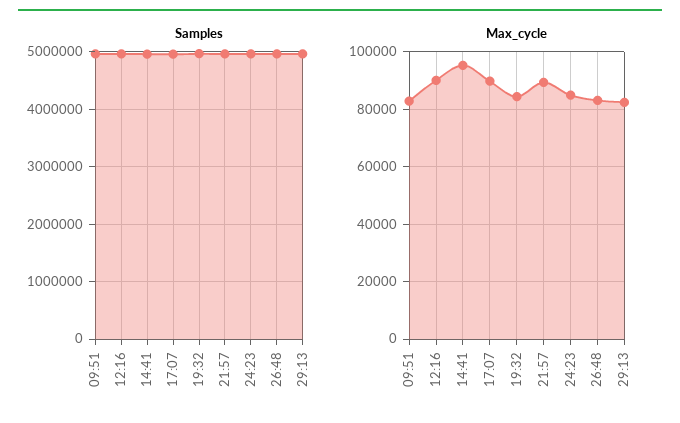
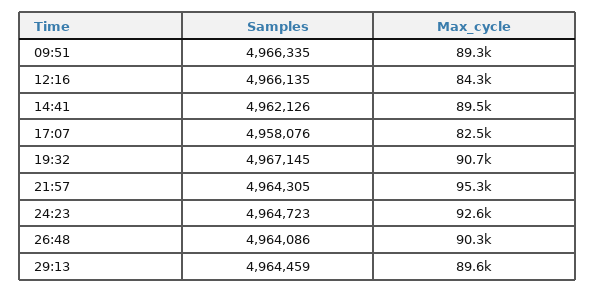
  {
    "Samples": {
      "09:51": 4966335,
      "12:16": 4966135,
      "14:41": 4962126,
      "17:07": 4958076,
      "19:32": 4967145,
      "21:57": 4964305,
      "24:23": 4964723,
      "26:48": 4964086,
      "29:13": 4964459
    },
    "Max_cycle": {
-     "09:51": 82500,
+     "09:51": 89300,
-     "12:16": 90000,
+     "12:16": 84300,
-     "14:41": 95000,
+     "14:41": 89500,
-     "17:07": 90000,
+     "17:07": 82500,
-     "19:32": 85000,
+     "19:32": 90700,
-     "21:57": 90000,
+     "21:57": 95300,
-     "24:23": 85000,
+     "24:23": 92600,
-     "26:48": 82500,
+     "26:48": 90300,
-     "29:13": 82500
+     "29:13": 89600
    }
  }

